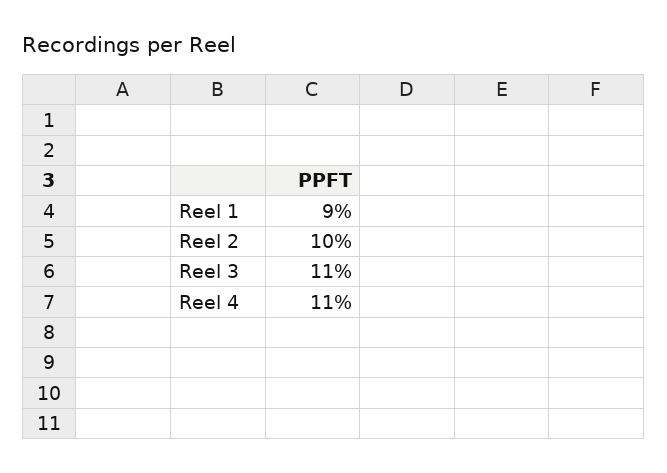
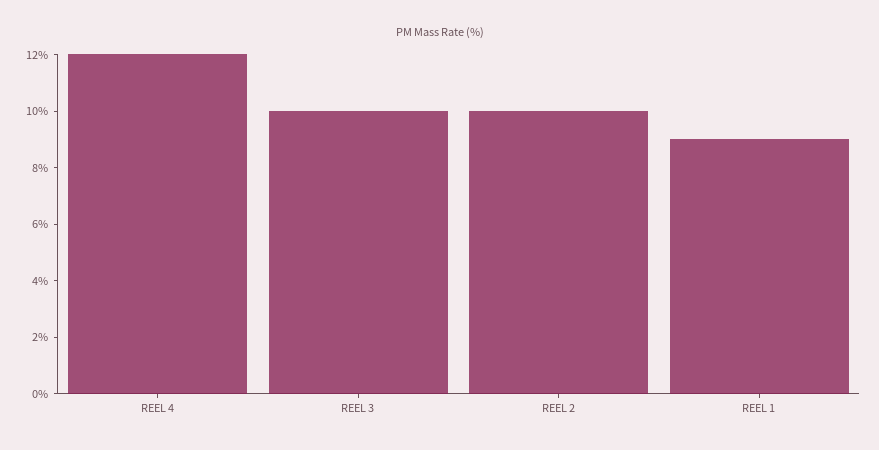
  {
    "Reel 1": 9,
    "Reel 2": 10,
-   "Reel 3": 11,
+   "Reel 3": 10,
-   "Reel 4": 11
+   "Reel 4": 12
  }

